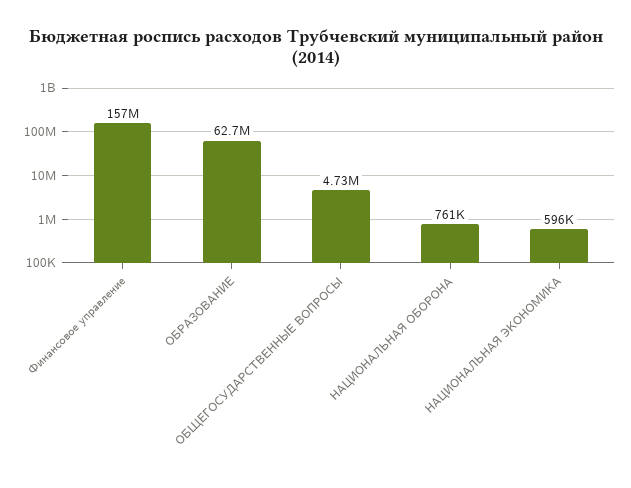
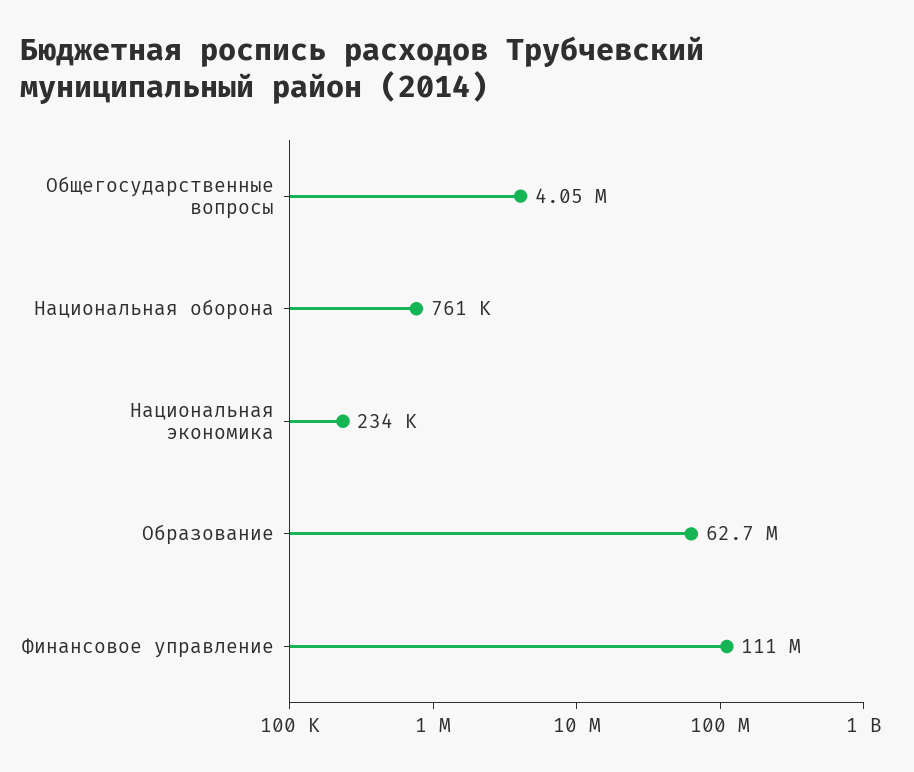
  {
-   "Финансовое управление": 157000000,
+   "Финансовое управление": 111000000,
    "ОБРАЗОВАНИЕ": 62700000,
-   "ОБЩЕГОСУДАРСТВЕННЫЕ ВОПРОСЫ": 4730000,
+   "ОБЩЕГОСУДАРСТВЕННЫЕ ВОПРОСЫ": 4050000,
    "НАЦИОНАЛЬНАЯ ОБОРОНА": 761000,
-   "НАЦИОНАЛЬНАЯ ЭКОНОМИКА": 596000
+   "НАЦИОНАЛЬНАЯ ЭКОНОМИКА": 234000
  }

